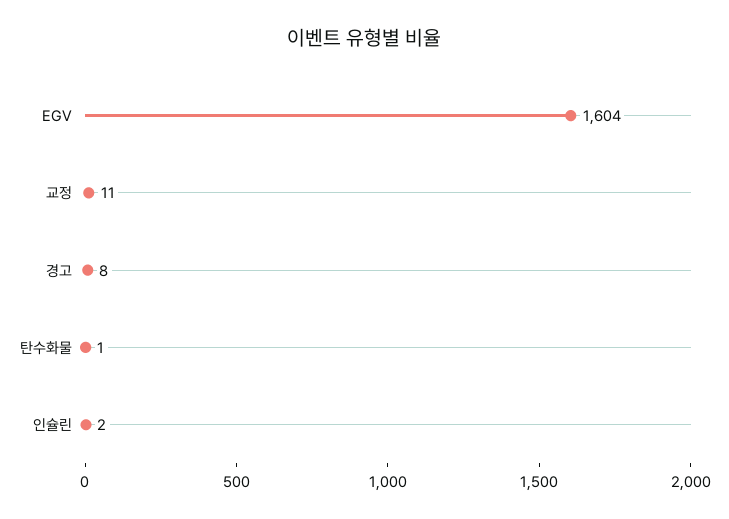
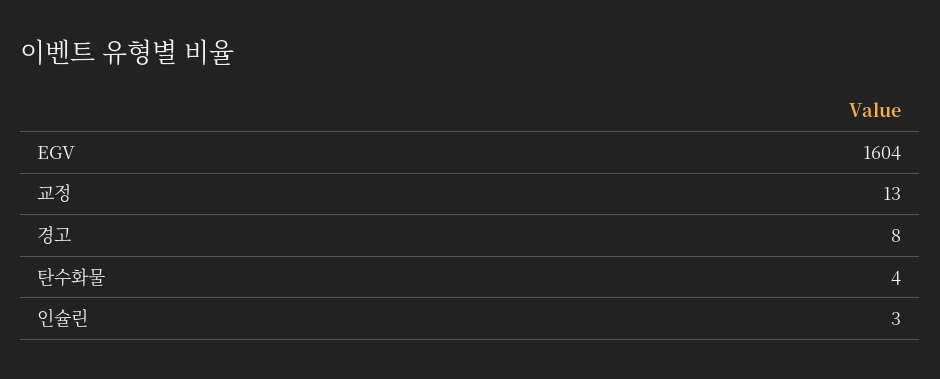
  {
    "EGV": 1604,
-   "교정": 11,
+   "교정": 13,
    "경고": 8,
-   "탄수화물": 1,
+   "탄수화물": 4,
-   "인슐린": 2
+   "인슐린": 3
  }

